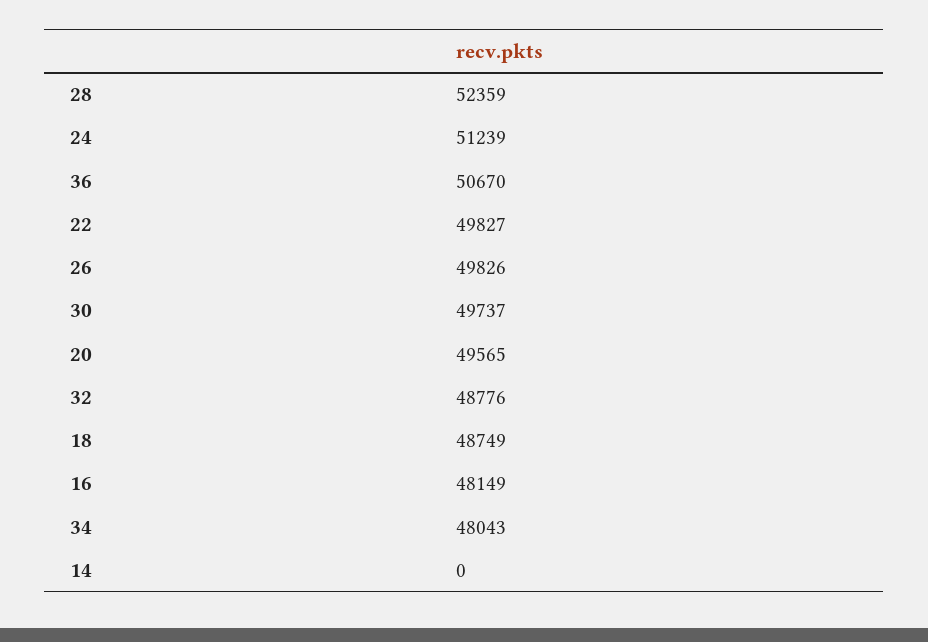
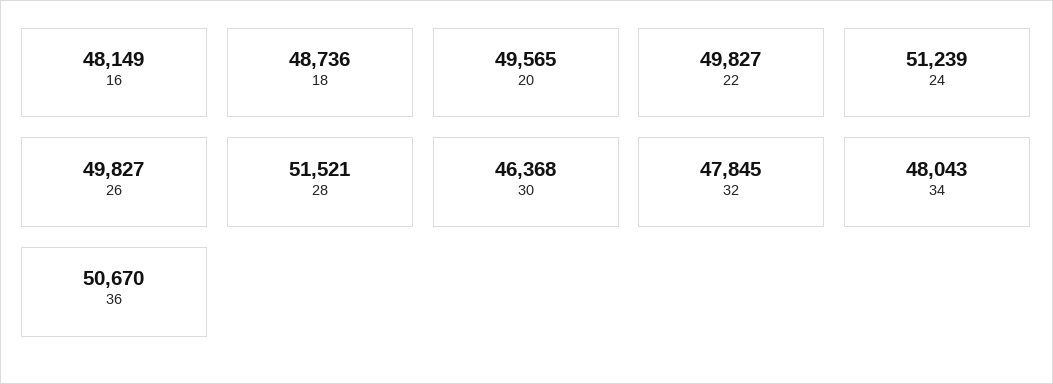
  {
-   "28": 52359,
+   "28": 51521,
    "24": 51239,
    "36": 50670,
    "22": 49827,
-   "26": 49826,
+   "26": 49827,
-   "30": 49737,
+   "30": 46368,
    "20": 49565,
-   "32": 48776,
+   "32": 47845,
-   "18": 48749,
+   "18": 48736,
    "16": 48149,
-   "34": 48043,
+   "34": 48043
-   "14": 0
  }

